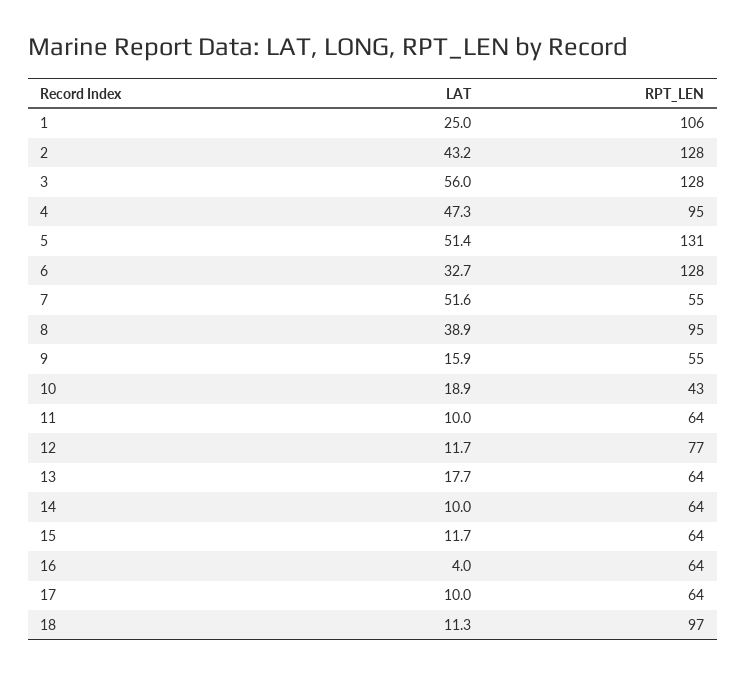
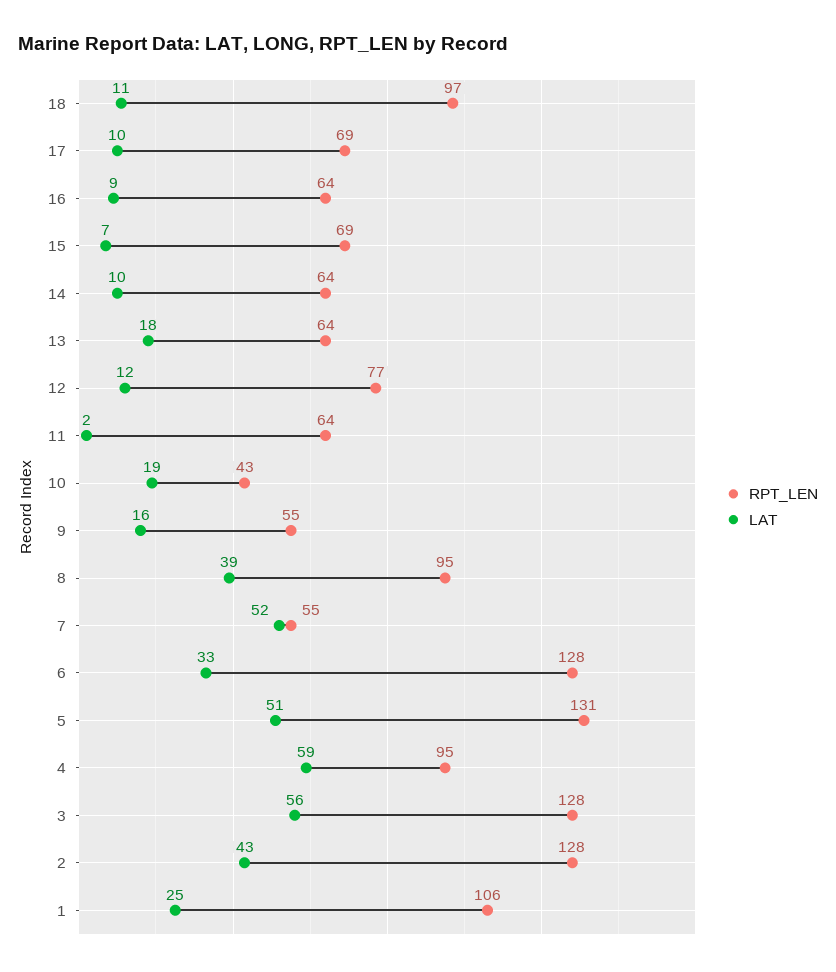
  {
    "LAT": {
      "1": 25,
      "2": 43.2,
      "3": 56,
-     "4": 47.3,
+     "4": 59,
      "5": 51.4,
      "6": 32.7,
      "7": 51.6,
      "8": 38.9,
      "9": 15.9,
      "10": 18.9,
-     "11": 10,
+     "11": 2,
      "12": 11.7,
      "13": 17.7,
      "14": 10,
-     "15": 11.7,
+     "15": 7,
-     "16": 4,
+     "16": 9,
      "17": 10,
      "18": 11.3
    },
    "RPT_LEN": {
      "1": 106,
      "2": 128,
      "3": 128,
      "4": 95,
      "5": 131,
      "6": 128,
      "7": 55,
      "8": 95,
      "9": 55,
      "10": 43,
      "11": 64,
      "12": 77,
      "13": 64,
      "14": 64,
-     "15": 64,
+     "15": 69,
      "16": 64,
-     "17": 64,
+     "17": 69,
      "18": 97
    }
  }

